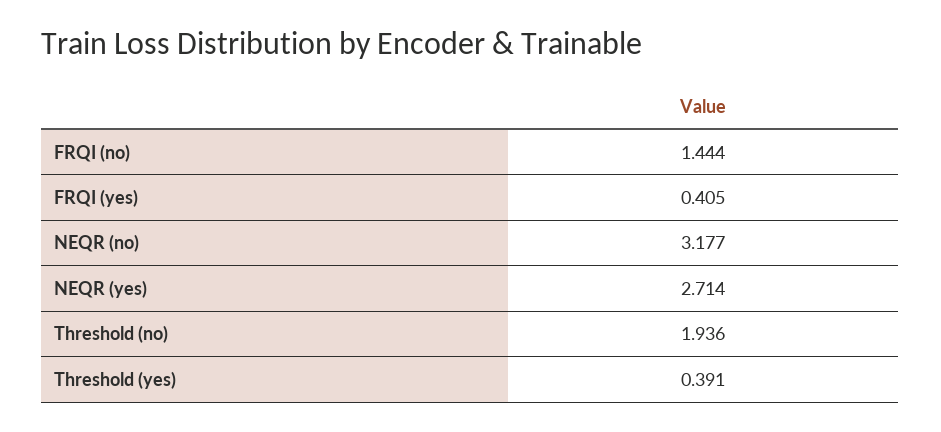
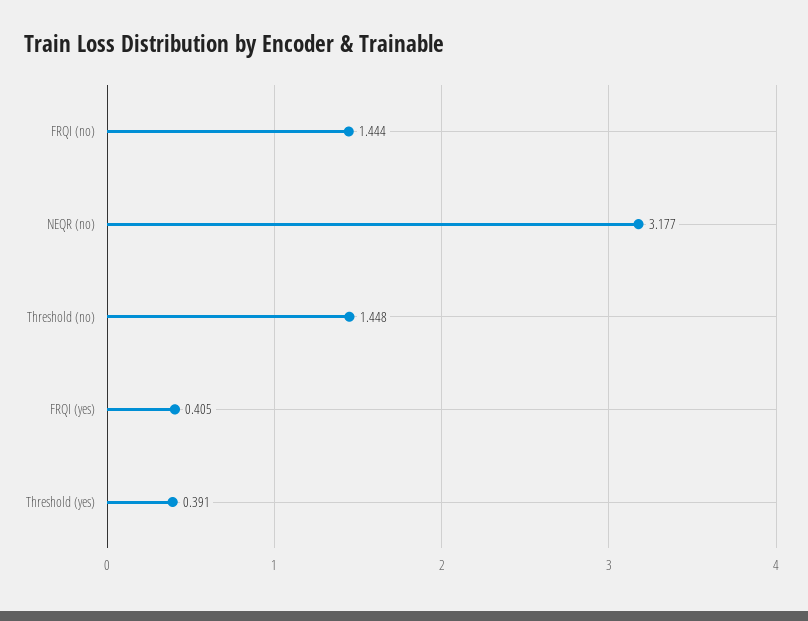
  {
    "FRQI (no)": 1.444,
    "FRQI (yes)": 0.405,
    "NEQR (no)": 3.177,
-   "NEQR (yes)": 2.714,
-   "Threshold (no)": 1.936,
+   "Threshold (no)": 1.448,
    "Threshold (yes)": 0.391
  }

